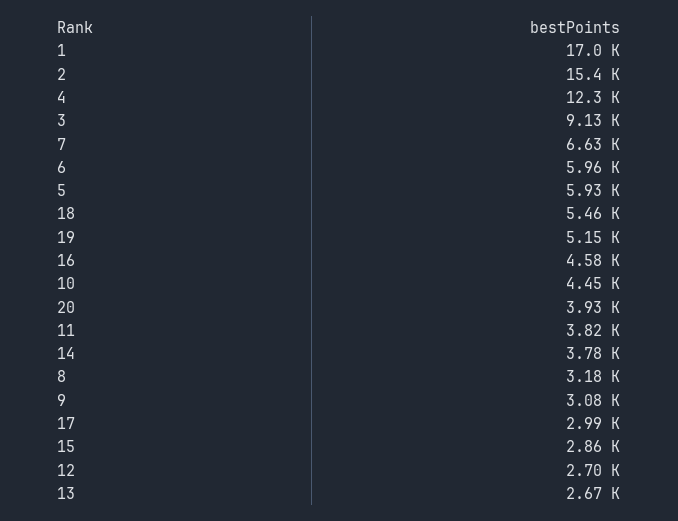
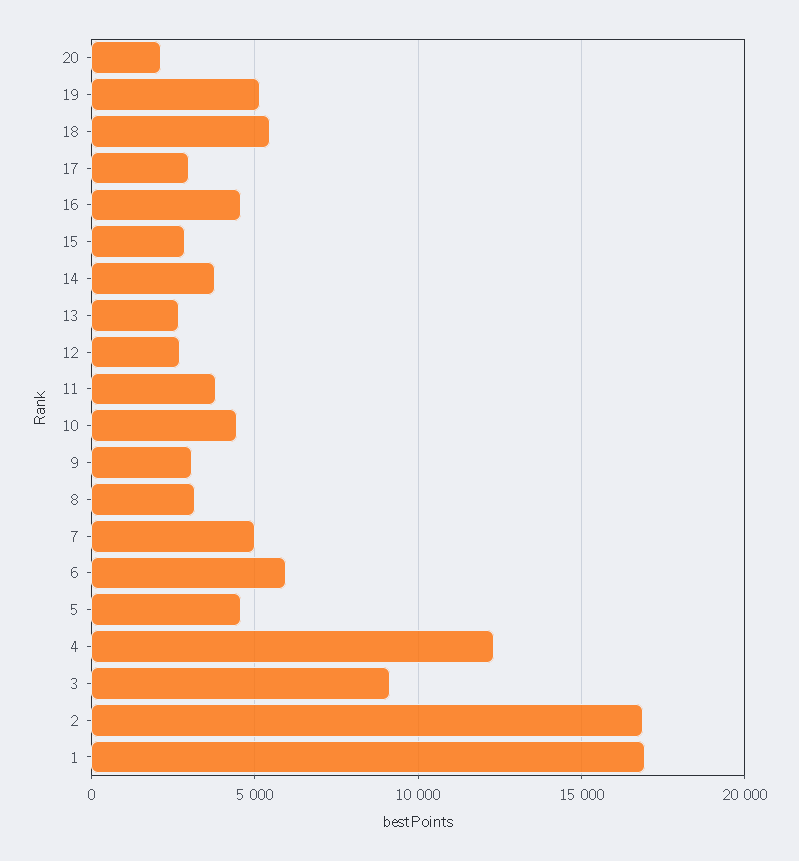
  {
    "1": 17000,
-   "2": 15400,
+   "2": 17000,
    "4": 12300,
    "3": 9130,
-   "7": 6630,
+   "7": 5000,
    "6": 5960,
-   "5": 5930,
+   "5": 4500,
    "18": 5460,
    "19": 5150,
    "16": 4580,
    "10": 4450,
-   "20": 3930,
+   "20": 2000,
    "11": 3820,
    "14": 3780,
    "8": 3180,
    "9": 3080,
    "17": 2990,
    "15": 2860,
    "12": 2700,
    "13": 2670
  }

